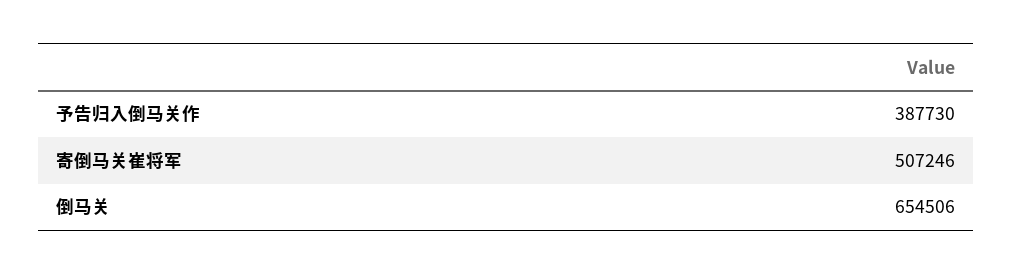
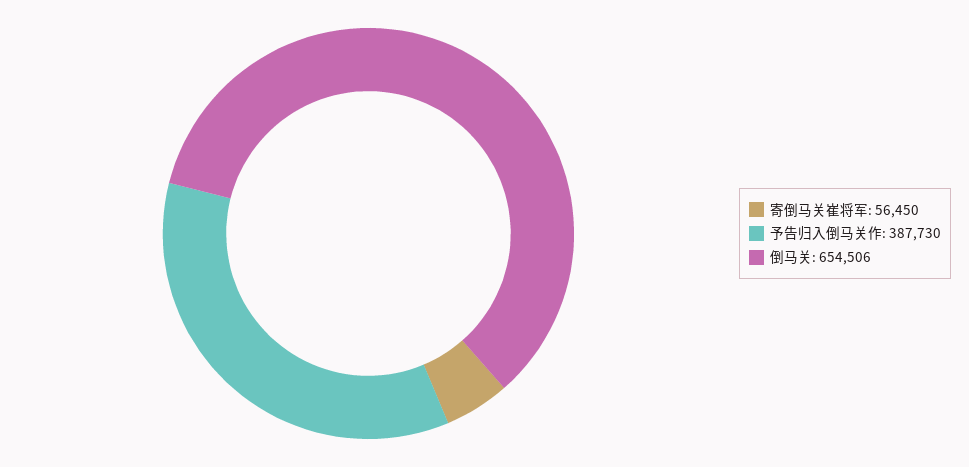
  {
    "予告归入倒马关作": 387730,
-   "寄倒马关崔将军": 507246,
+   "寄倒马关崔将军": 56450,
    "倒马关": 654506
  }

